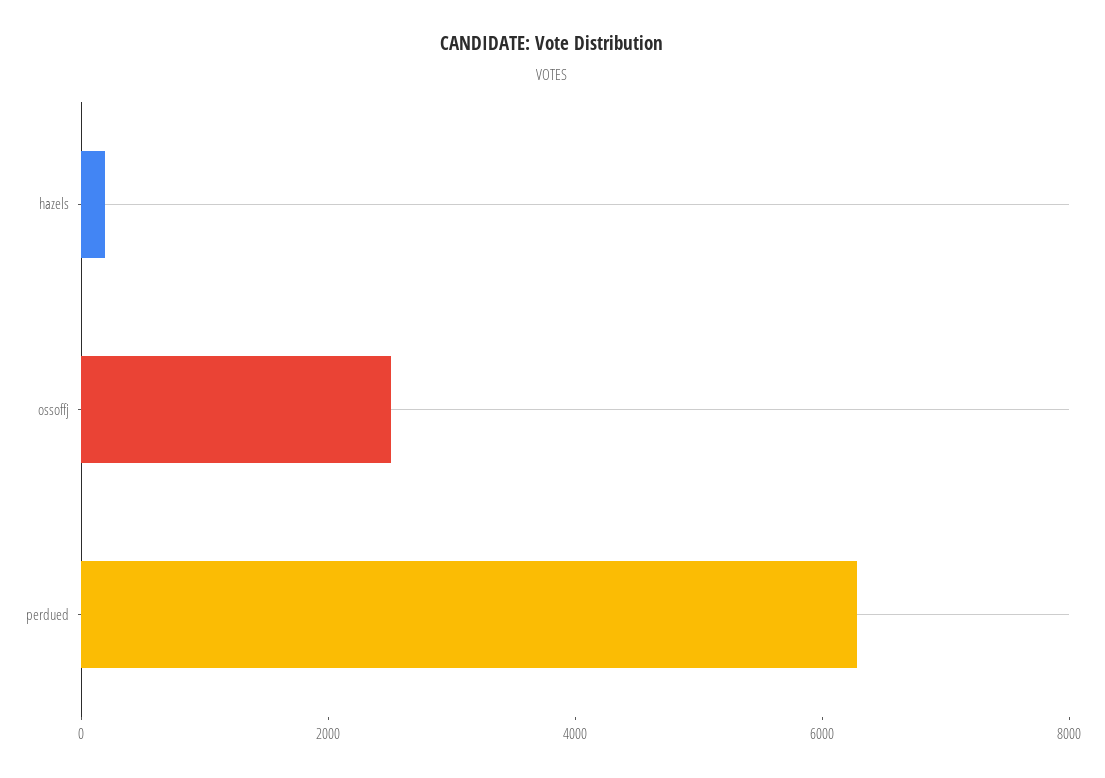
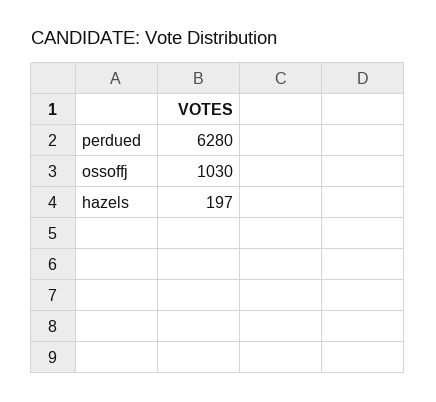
  {
    "hazels": 197,
-   "ossoffj": 2500,
+   "ossoffj": 1030,
    "perdued": 6280
  }

